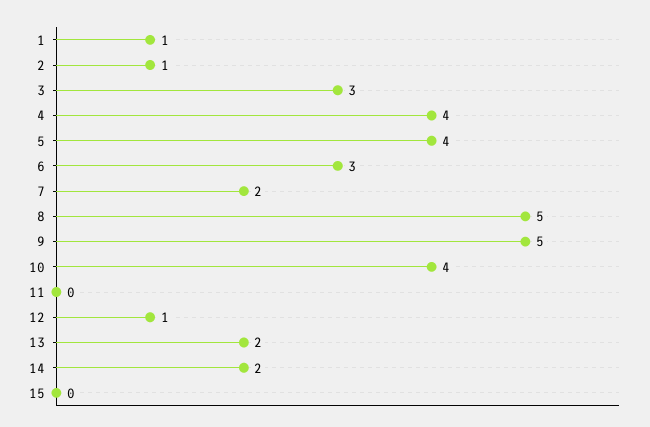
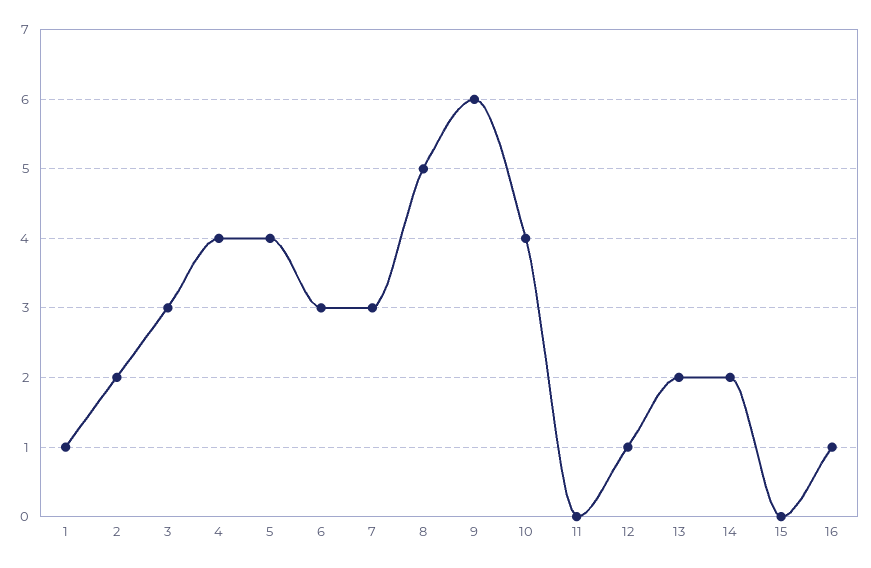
  {
    "1": 1,
-   "2": 1,
+   "2": 2,
    "3": 3,
    "4": 4,
    "5": 4,
    "6": 3,
-   "7": 2,
+   "7": 3,
    "8": 5,
-   "9": 5,
+   "9": 6,
    "10": 4,
    "11": 0,
    "12": 1,
    "13": 2,
    "14": 2,
-   "15": 0
+   "15": 0,
+   "16": 1
  }

